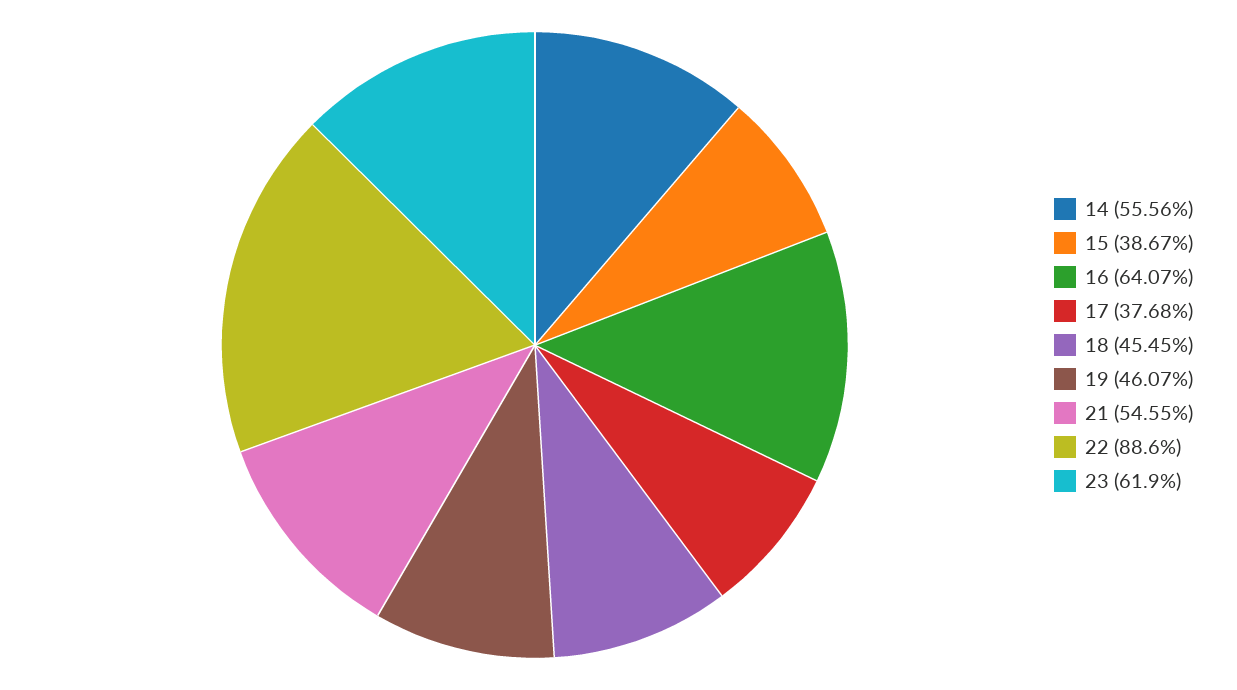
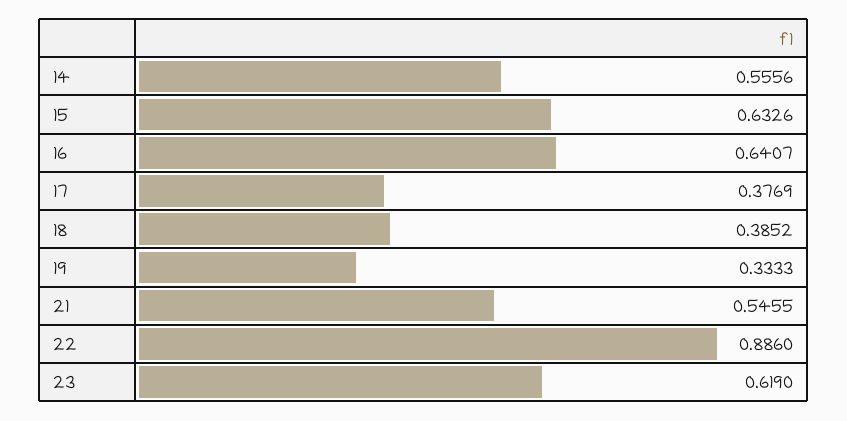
  {
    "14": 0.5556,
-   "15": 0.3867,
+   "15": 0.6326,
    "16": 0.6407,
-   "17": 0.3768,
+   "17": 0.3769,
-   "18": 0.4545,
+   "18": 0.3852,
-   "19": 0.4607,
+   "19": 0.3333,
    "21": 0.5455,
    "22": 0.886,
    "23": 0.619
  }

